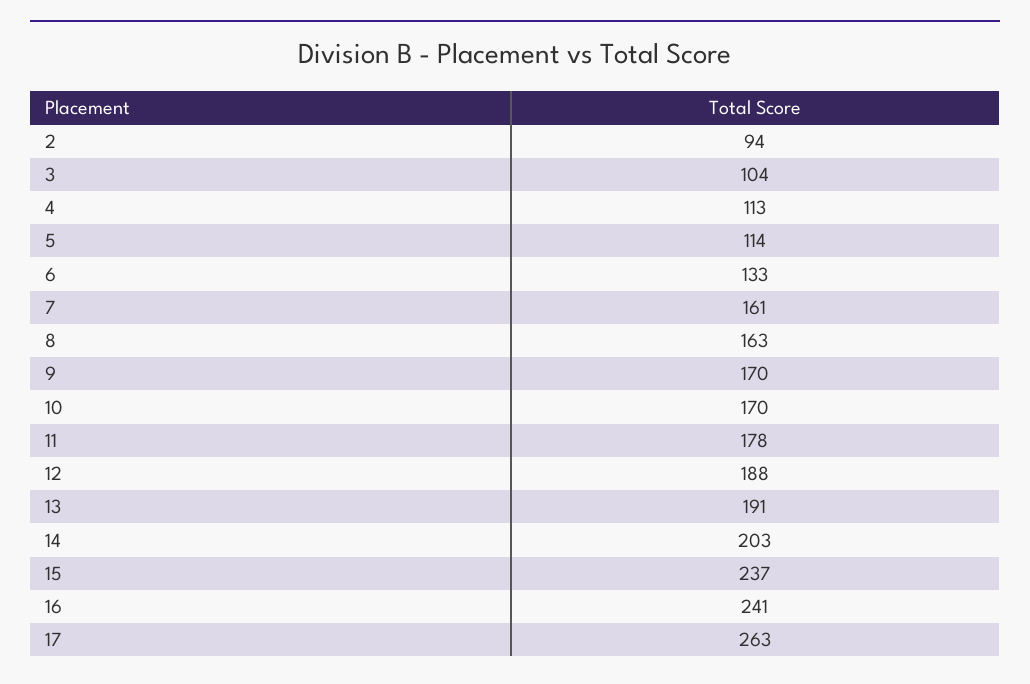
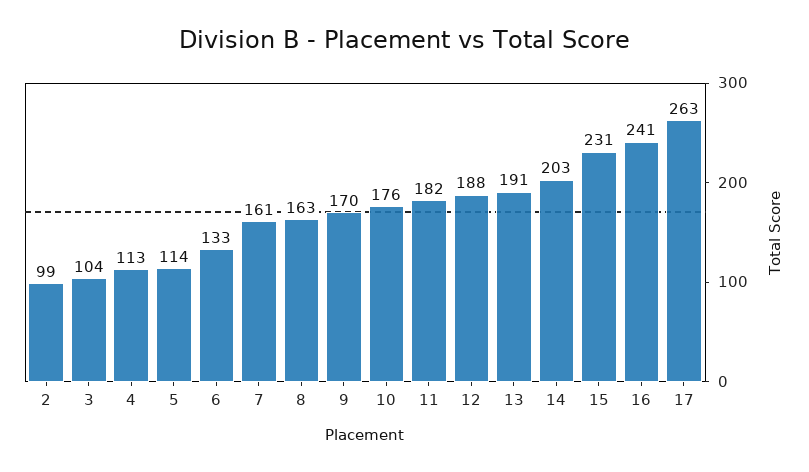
  {
-   "2": 94,
+   "2": 99,
    "3": 104,
    "4": 113,
    "5": 114,
    "6": 133,
    "7": 161,
    "8": 163,
    "9": 170,
-   "10": 170,
+   "10": 176,
-   "11": 178,
+   "11": 182,
    "12": 188,
    "13": 191,
    "14": 203,
-   "15": 237,
+   "15": 231,
    "16": 241,
    "17": 263
  }

